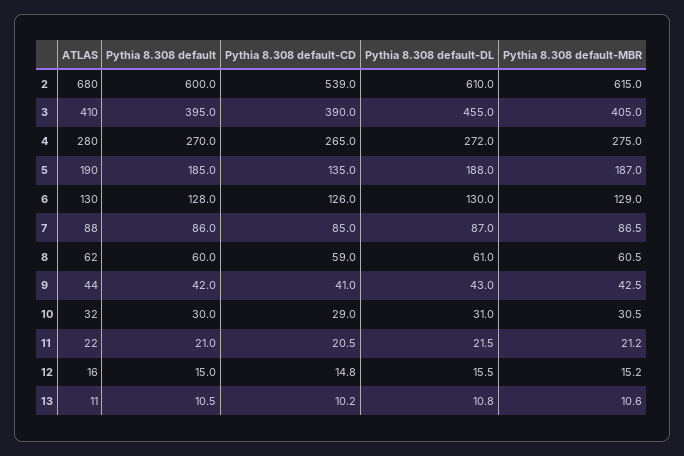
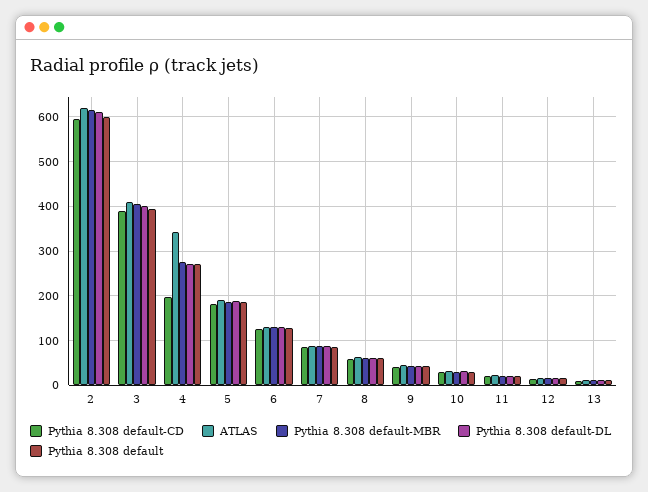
  {
    "ATLAS": {
-     "2": 680,
+     "2": 620,
      "3": 410,
-     "4": 280,
+     "4": 340,
      "5": 190,
      "6": 130,
      "7": 88,
      "8": 62,
      "9": 44,
      "10": 32,
      "11": 22,
      "12": 16,
      "13": 11
    },
    "Pythia 8.308 default": {
      "2": 600,
      "3": 395,
      "4": 270,
      "5": 185,
      "6": 128,
      "7": 86,
      "8": 60,
      "9": 42,
      "10": 30,
      "11": 21,
      "12": 15,
      "13": 10.5
    },
    "Pythia 8.308 default-CD": {
-     "2": 539,
+     "2": 600,
      "3": 390,
-     "4": 265,
+     "4": 200,
-     "5": 135,
+     "5": 180,
      "6": 126,
      "7": 85,
      "8": 59,
      "9": 41,
      "10": 29,
      "11": 20.5,
      "12": 14.8,
      "13": 10.2
    },
    "Pythia 8.308 default-DL": {
      "2": 610,
-     "3": 455,
+     "3": 400,
      "4": 272,
      "5": 188,
      "6": 130,
      "7": 87,
      "8": 61,
      "9": 43,
      "10": 31,
      "11": 21.5,
      "12": 15.5,
      "13": 10.8
    },
    "Pythia 8.308 default-MBR": {
      "2": 615,
      "3": 405,
      "4": 275,
      "5": 187,
      "6": 129,
      "7": 86.5,
      "8": 60.5,
      "9": 42.5,
      "10": 30.5,
      "11": 21.2,
      "12": 15.2,
      "13": 10.6
    }
  }

